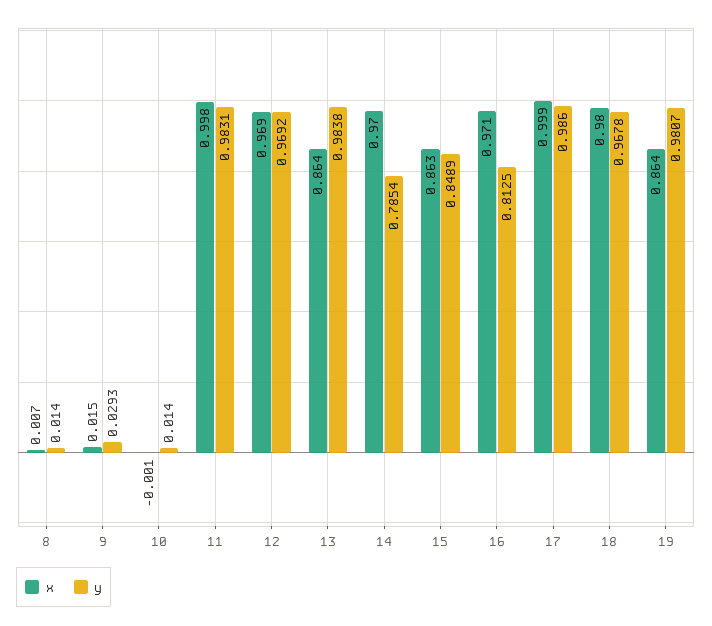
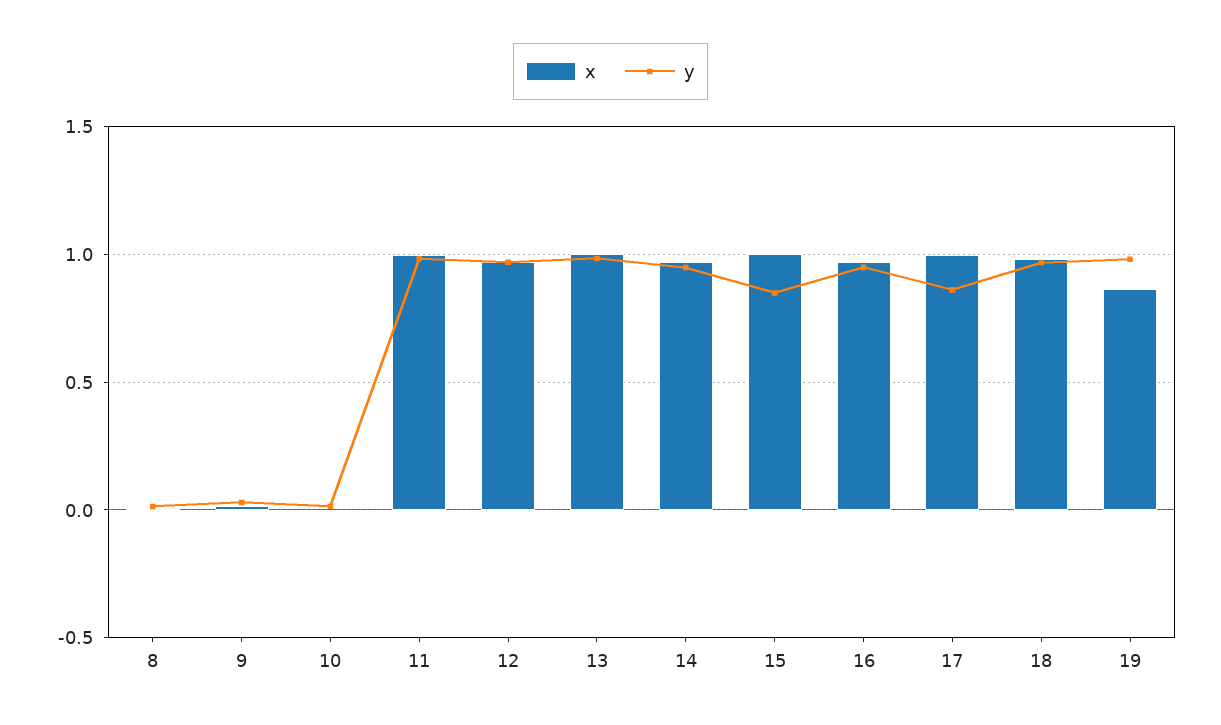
  {
    "x": {
      "8": 0.007,
      "9": 0.015,
      "10": -0.001,
      "11": 0.998,
      "12": 0.969,
-     "13": 0.864,
+     "13": 1,
      "14": 0.97,
-     "15": 0.863,
+     "15": 1,
      "16": 0.971,
      "17": 0.999,
      "18": 0.98,
      "19": 0.864
    },
    "y": {
      "8": 0.014,
      "9": 0.0293,
      "10": 0.014,
      "11": 0.9831,
      "12": 0.9692,
      "13": 0.9838,
-     "14": 0.7854,
+     "14": 0.95,
      "15": 0.8489,
-     "16": 0.8125,
+     "16": 0.95,
-     "17": 0.986,
+     "17": 0.85,
      "18": 0.9678,
      "19": 0.9807
    }
  }

